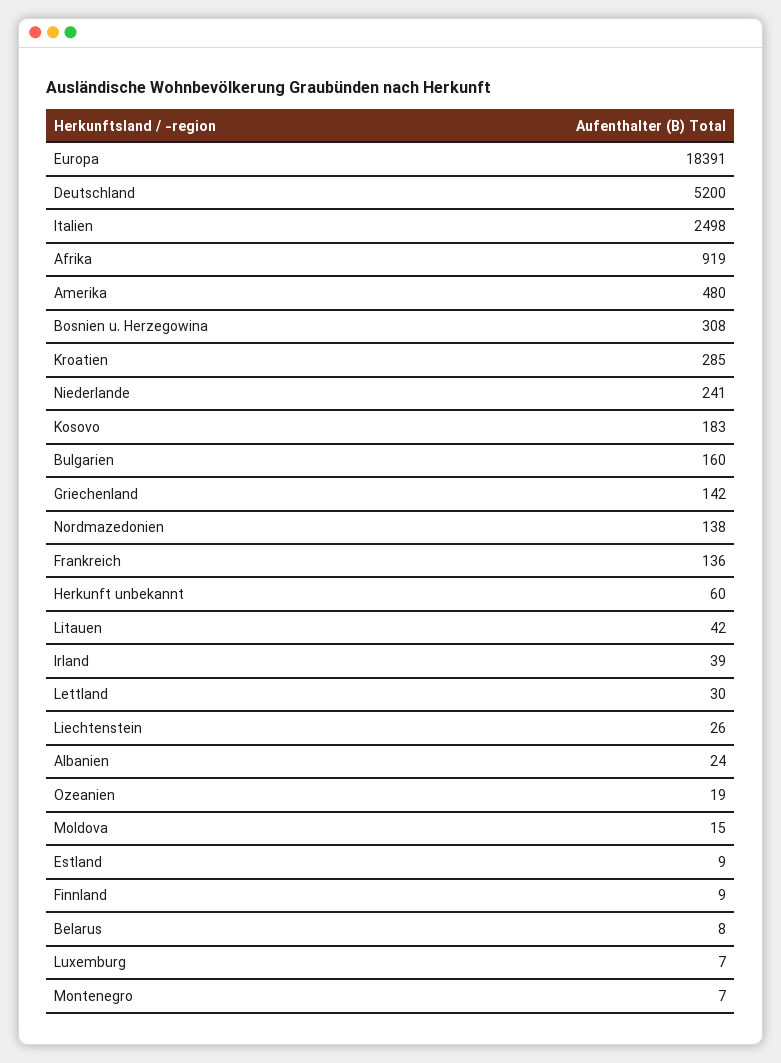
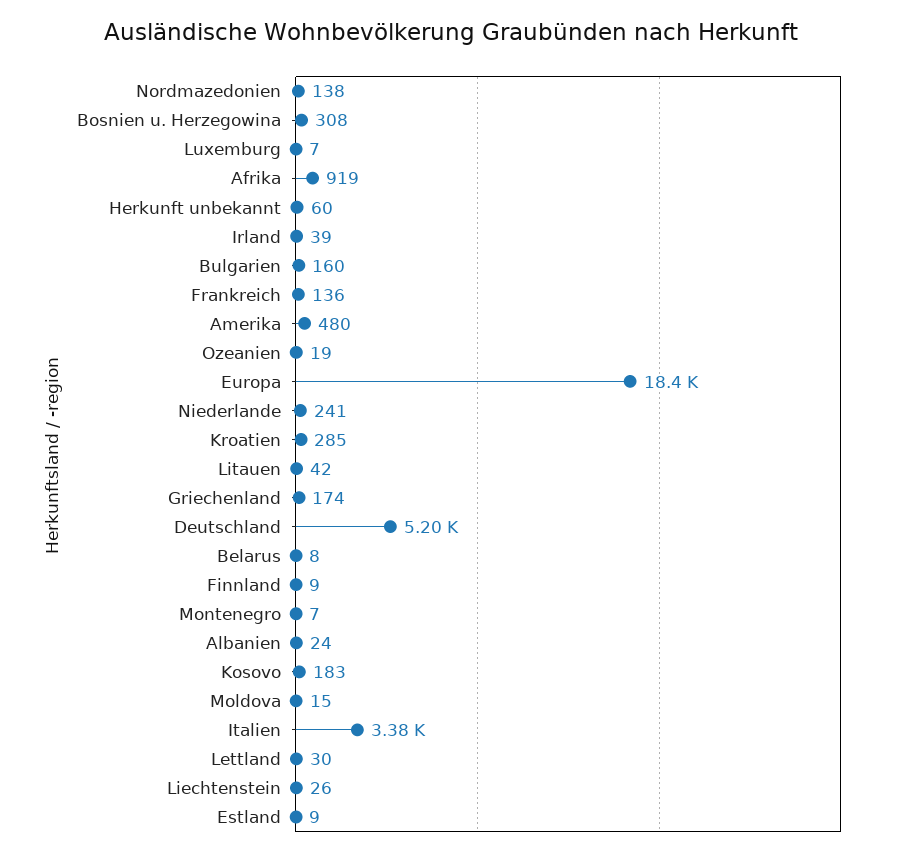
  {
    "Europa": 18391,
    "Deutschland": 5200,
-   "Italien": 2498,
+   "Italien": 3380,
    "Afrika": 919,
    "Amerika": 480,
    "Bosnien u. Herzegowina": 308,
    "Kroatien": 285,
    "Niederlande": 241,
    "Kosovo": 183,
    "Bulgarien": 160,
-   "Griechenland": 142,
+   "Griechenland": 174,
    "Nordmazedonien": 138,
    "Frankreich": 136,
    "Herkunft unbekannt": 60,
    "Litauen": 42,
    "Irland": 39,
    "Lettland": 30,
    "Liechtenstein": 26,
    "Albanien": 24,
    "Ozeanien": 19,
    "Moldova": 15,
    "Estland": 9,
    "Finnland": 9,
    "Belarus": 8,
    "Luxemburg": 7,
    "Montenegro": 7
  }

